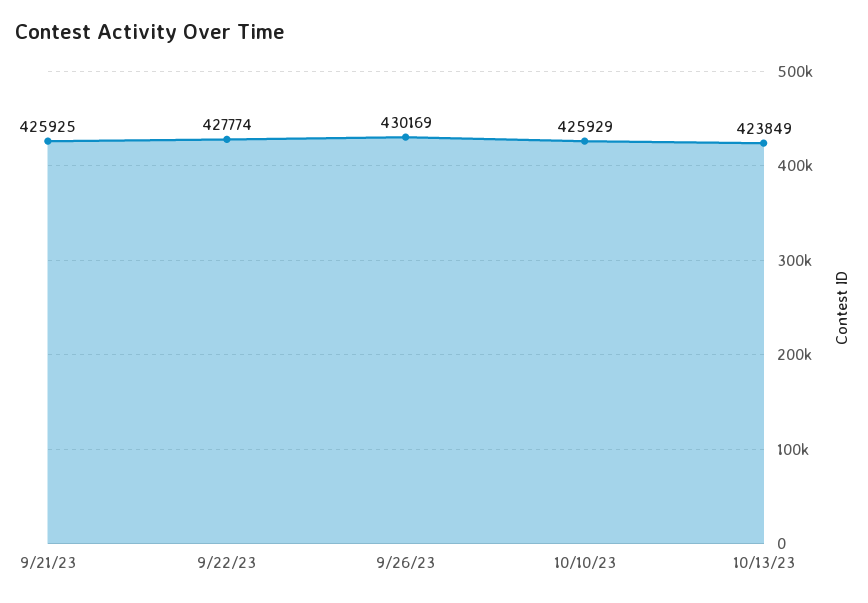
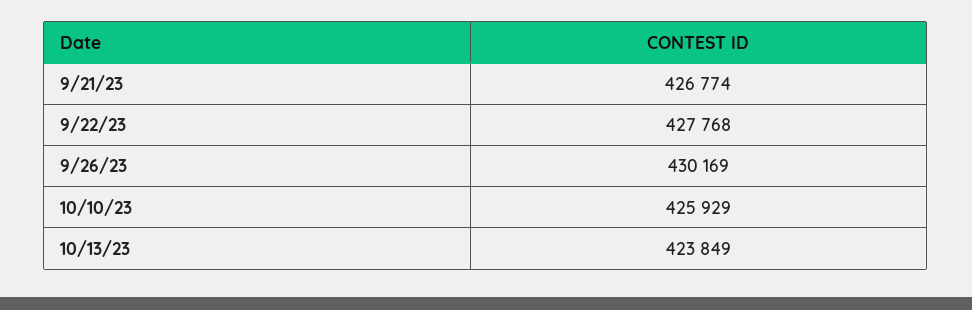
  {
-   "9/21/23": 425925,
+   "9/21/23": 426774,
-   "9/22/23": 427774,
+   "9/22/23": 427768,
    "9/26/23": 430169,
    "10/10/23": 425929,
    "10/13/23": 423849
  }

